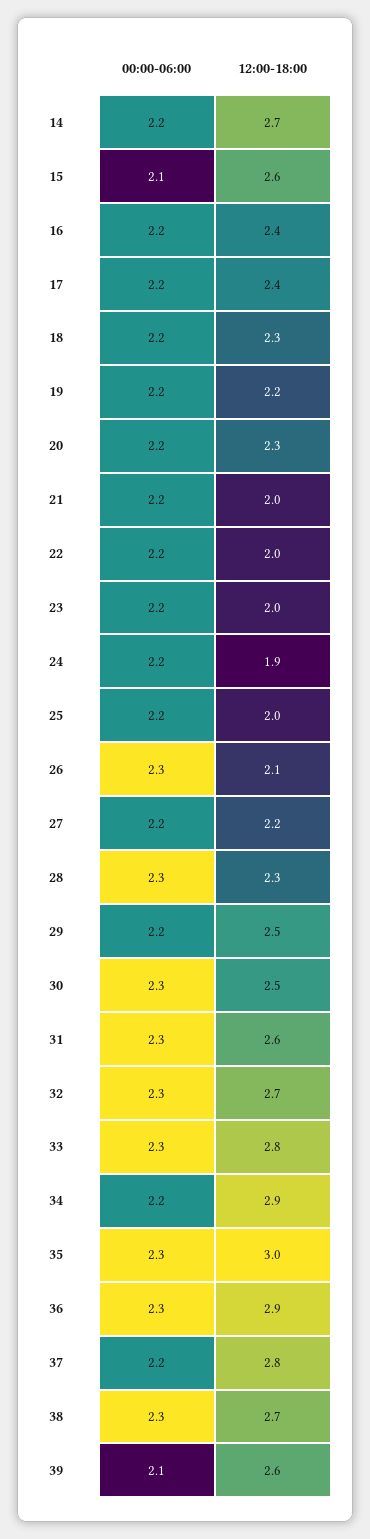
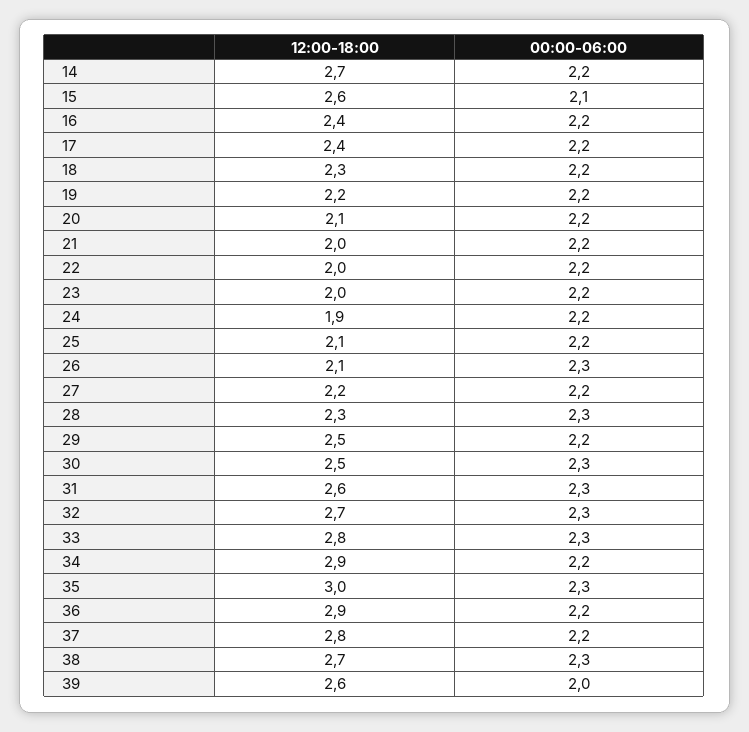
  {
    "00:00-06:00": {
      "14": 2.2,
      "15": 2.1,
      "16": 2.2,
      "17": 2.2,
      "18": 2.2,
      "19": 2.2,
      "20": 2.2,
      "21": 2.2,
      "22": 2.2,
      "23": 2.2,
      "24": 2.2,
      "25": 2.2,
      "26": 2.3,
      "27": 2.2,
      "28": 2.3,
      "29": 2.2,
      "30": 2.3,
      "31": 2.3,
      "32": 2.3,
      "33": 2.3,
      "34": 2.2,
      "35": 2.3,
-     "36": 2.3,
+     "36": 2.2,
      "37": 2.2,
      "38": 2.3,
-     "39": 2.1
+     "39": 2
    },
    "12:00-18:00": {
      "14": 2.7,
      "15": 2.6,
      "16": 2.4,
      "17": 2.4,
      "18": 2.3,
      "19": 2.2,
-     "20": 2.3,
+     "20": 2.1,
      "21": 2,
      "22": 2,
      "23": 2,
      "24": 1.9,
-     "25": 2,
+     "25": 2.1,
      "26": 2.1,
      "27": 2.2,
      "28": 2.3,
      "29": 2.5,
      "30": 2.5,
      "31": 2.6,
      "32": 2.7,
      "33": 2.8,
      "34": 2.9,
      "35": 3,
      "36": 2.9,
      "37": 2.8,
      "38": 2.7,
      "39": 2.6
    }
  }

